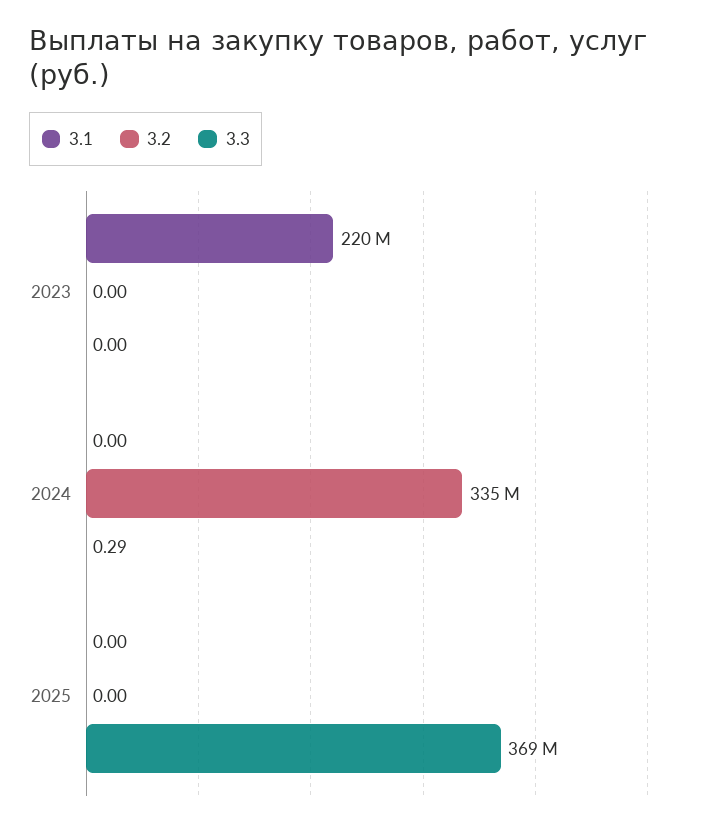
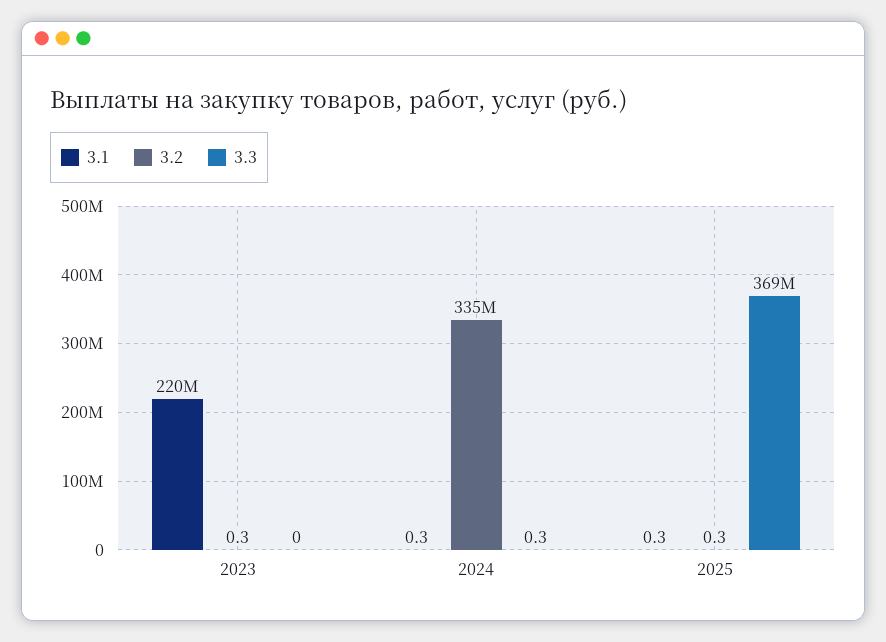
  {
    "3.1": {
      "2023": 220000000,
-     "2024": 0,
+     "2024": 0.3,
-     "2025": 0
+     "2025": 0.3
    },
    "3.2": {
-     "2023": 0,
+     "2023": 0.3,
      "2024": 335000000,
-     "2025": 0
+     "2025": 0.3
    },
    "3.3": {
      "2023": 0,
      "2024": 0.29,
      "2025": 369000000
    }
  }

